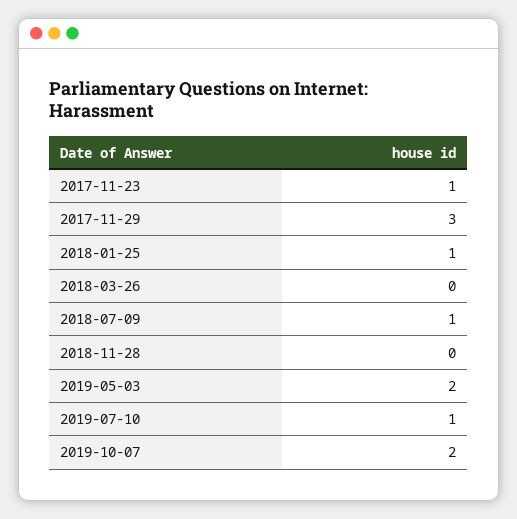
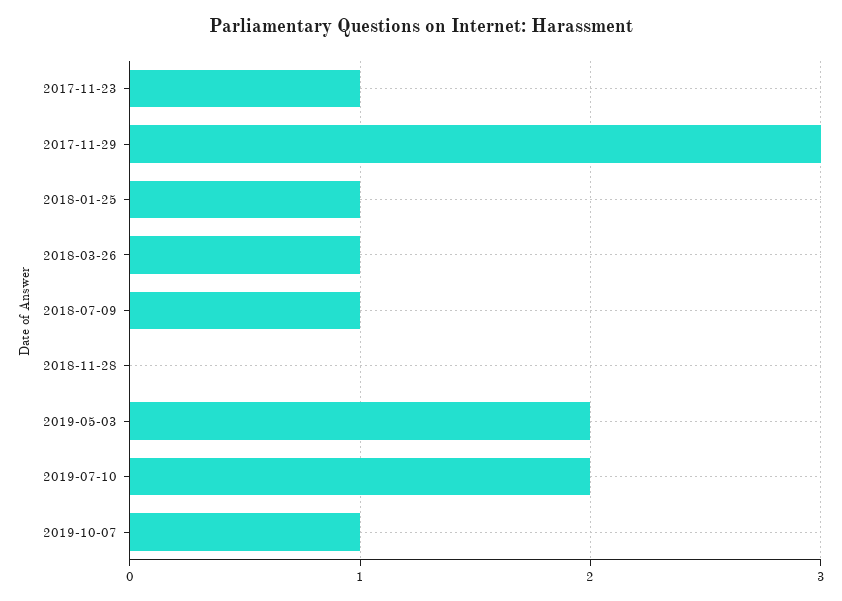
  {
    "2017-11-23": 1,
    "2017-11-29": 3,
    "2018-01-25": 1,
-   "2018-03-26": 0,
+   "2018-03-26": 1,
    "2018-07-09": 1,
    "2018-11-28": 0,
    "2019-05-03": 2,
-   "2019-07-10": 1,
+   "2019-07-10": 2,
-   "2019-10-07": 2
+   "2019-10-07": 1
  }

